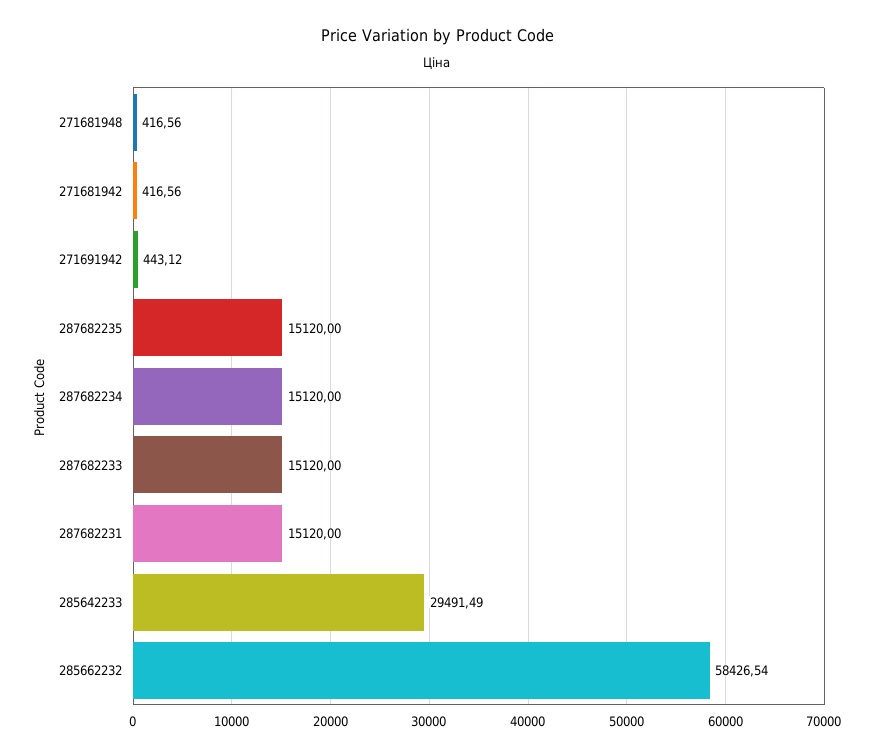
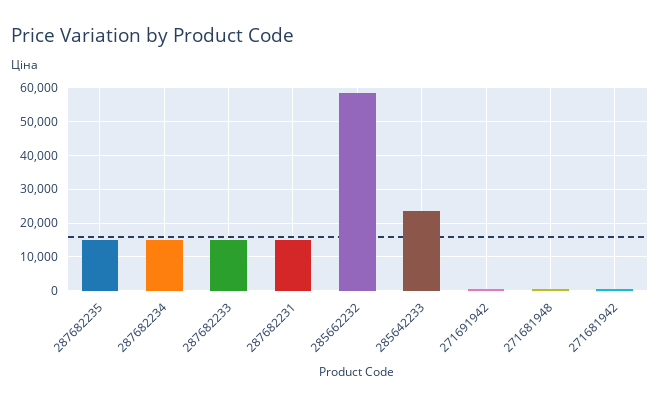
  {
    "271681948": 416.56,
    "271681942": 416.56,
    "271691942": 443.12,
    "287682235": 15120,
    "287682234": 15120,
    "287682233": 15120,
    "287682231": 15120,
-   "285642233": 29491.49,
+   "285642233": 24000,
    "285662232": 58426.54
  }

